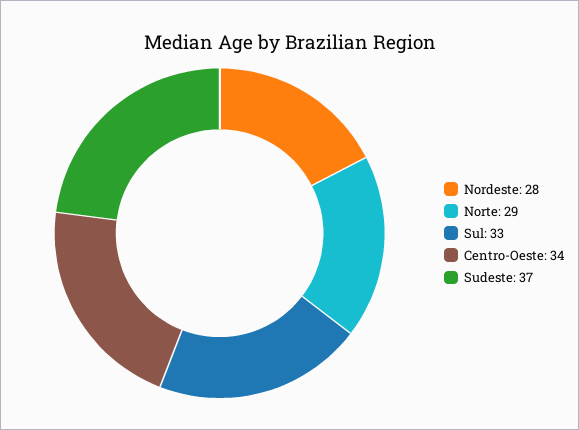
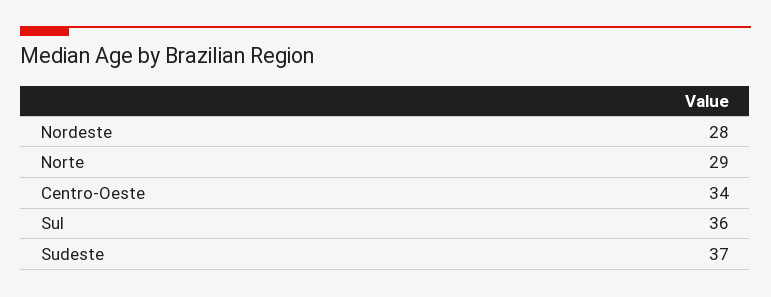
  {
    "Nordeste": 28,
    "Norte": 29,
-   "Sul": 33,
+   "Sul": 36,
    "Centro-Oeste": 34,
    "Sudeste": 37
  }

